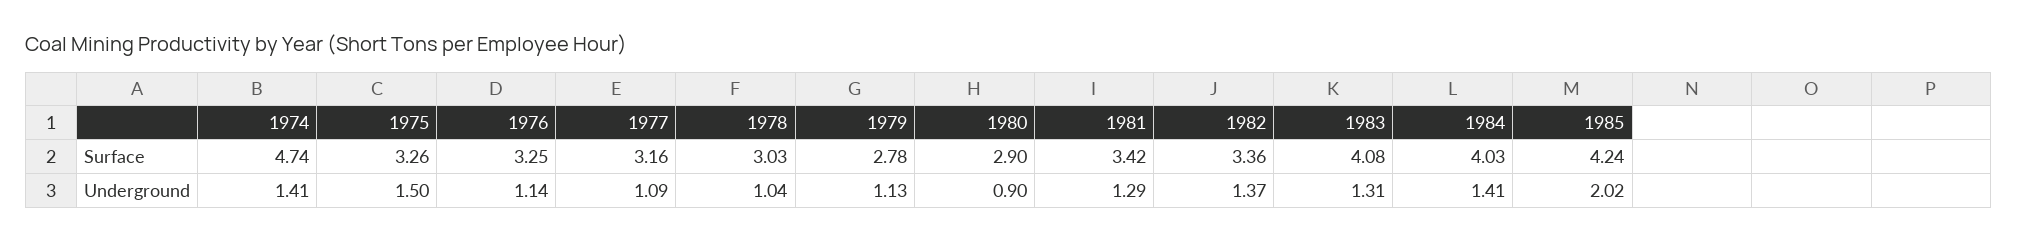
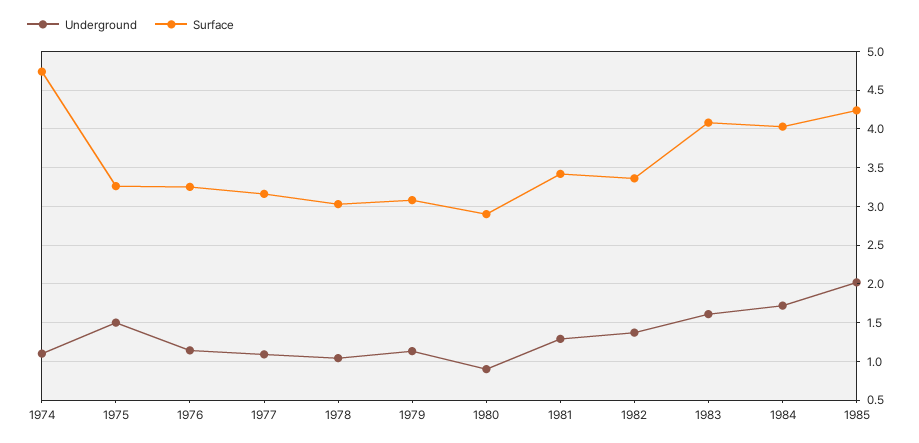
  {
    "Surface": {
      "1974": 4.74,
      "1975": 3.26,
      "1976": 3.25,
      "1977": 3.16,
      "1978": 3.03,
-     "1979": 2.78,
+     "1979": 3.1,
      "1980": 2.9,
      "1981": 3.42,
      "1982": 3.36,
      "1983": 4.08,
      "1984": 4.03,
      "1985": 4.24
    },
    "Underground": {
-     "1974": 1.41,
+     "1974": 1.1,
      "1975": 1.5,
      "1976": 1.14,
      "1977": 1.09,
      "1978": 1.04,
      "1979": 1.13,
      "1980": 0.9,
      "1981": 1.29,
      "1982": 1.37,
-     "1983": 1.31,
+     "1983": 1.6,
-     "1984": 1.41,
+     "1984": 1.7,
      "1985": 2.02
    }
  }

